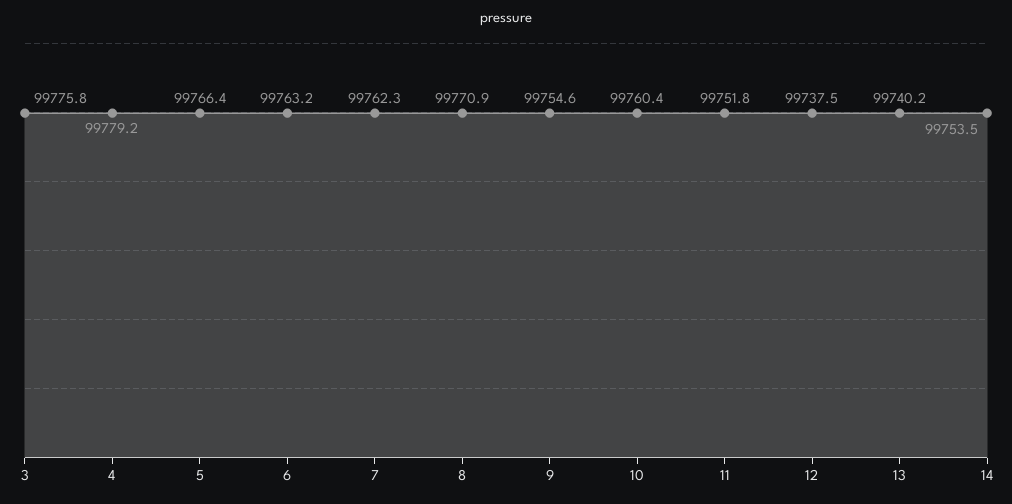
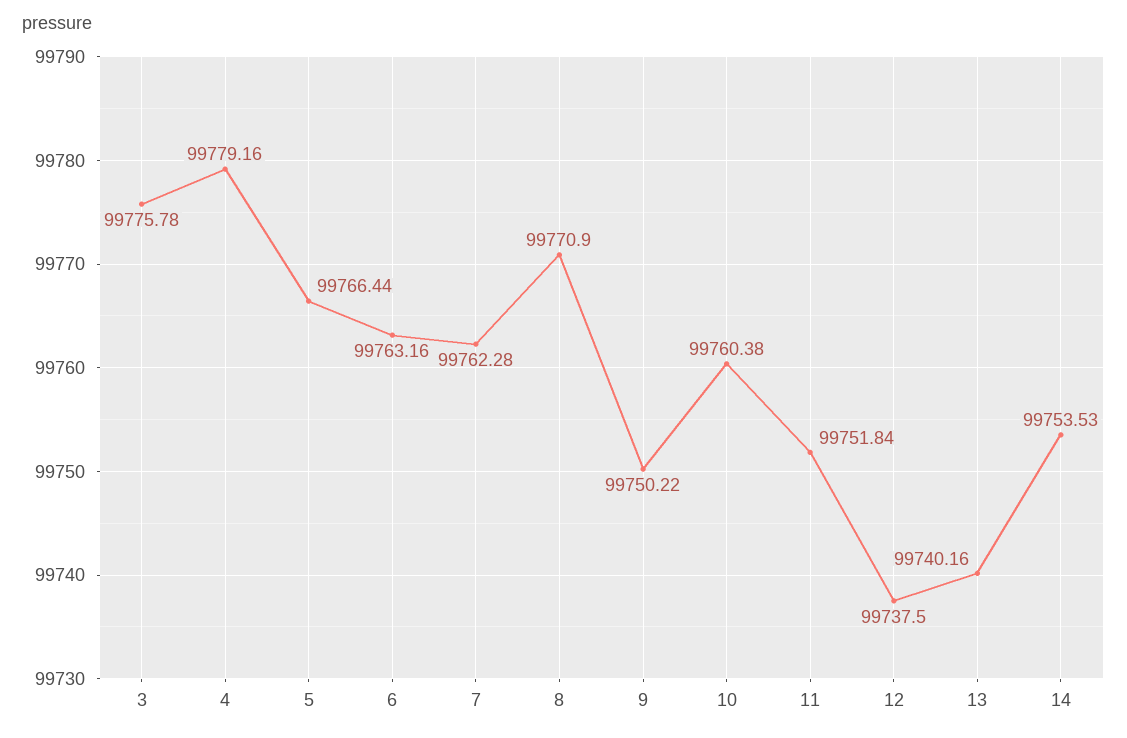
  {
    "3": 99775.78,
    "4": 99779.16,
    "5": 99766.44,
    "6": 99763.16,
    "7": 99762.28,
    "8": 99770.9,
-   "9": 99754.6,
+   "9": 99750.22,
    "10": 99760.38,
    "11": 99751.84,
    "12": 99737.5,
    "13": 99740.16,
    "14": 99753.53
  }

